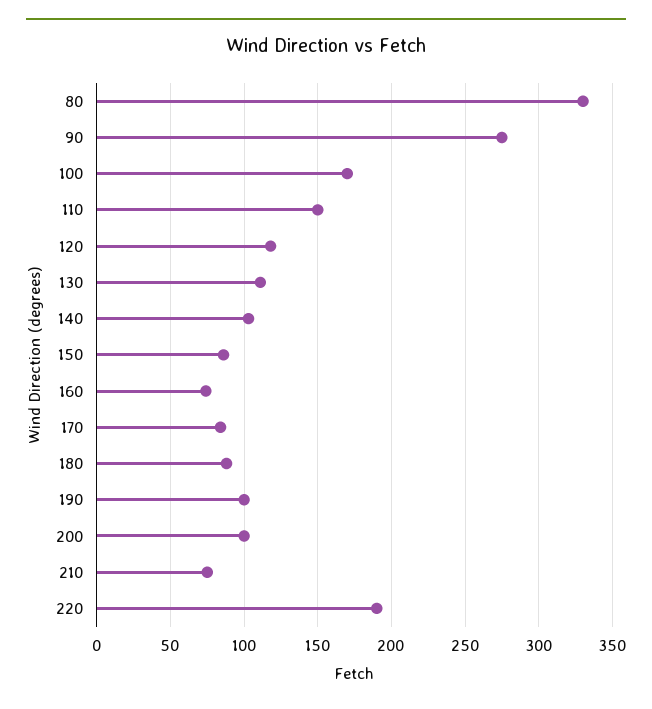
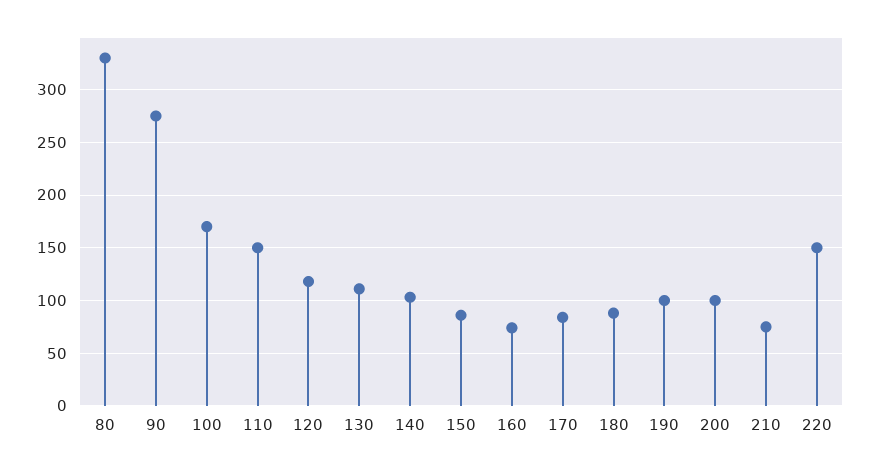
  {
    "80": 330,
    "90": 275,
    "100": 170,
    "110": 150,
    "120": 120,
    "130": 110,
    "140": 105,
    "150": 85,
    "160": 75,
    "170": 85,
    "180": 90,
    "190": 100,
    "200": 100,
    "210": 75,
-   "220": 190
+   "220": 150
  }

